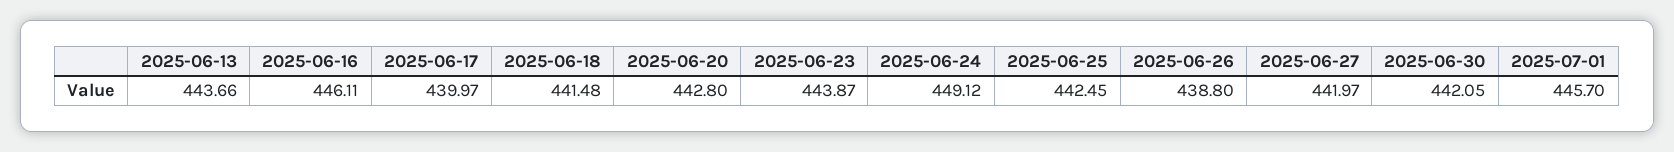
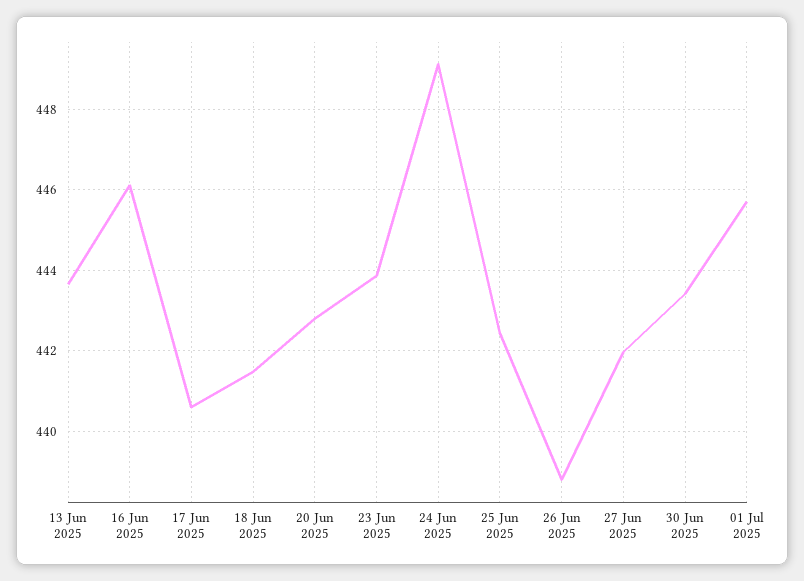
  {
    "2025-06-13": 443.66,
    "2025-06-16": 446.11,
-   "2025-06-17": 439.97,
+   "2025-06-17": 440.6,
    "2025-06-18": 441.48,
    "2025-06-20": 442.8,
    "2025-06-23": 443.87,
    "2025-06-24": 449.12,
    "2025-06-25": 442.45,
    "2025-06-26": 438.8,
    "2025-06-27": 441.97,
-   "2025-06-30": 442.05,
+   "2025-06-30": 443.4,
    "2025-07-01": 445.7
  }

